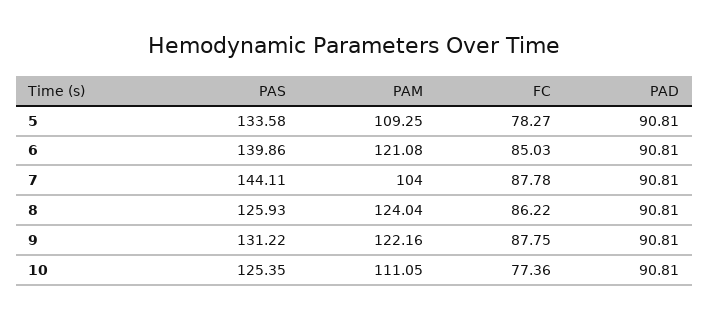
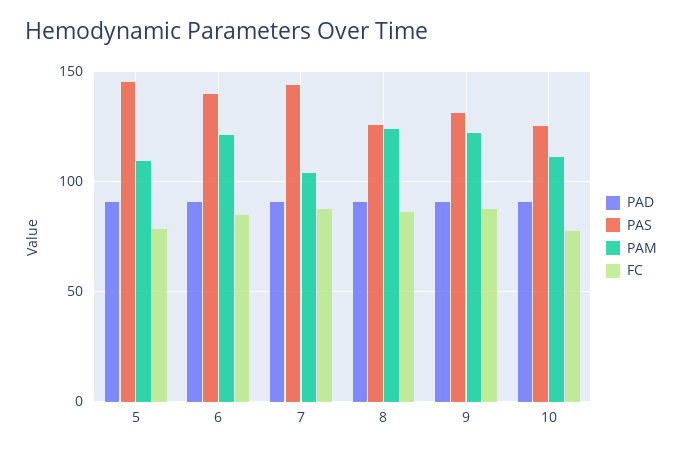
  {
    "PAS": {
-     "5": 133.58,
+     "5": 145,
      "6": 139.86,
      "7": 144.11,
      "8": 125.93,
      "9": 131.22,
      "10": 125.35
    },
    "PAM": {
      "5": 109.25,
      "6": 121.08,
      "7": 104,
      "8": 124.04,
      "9": 122.16,
      "10": 111.05
    },
    "FC": {
      "5": 78.27,
      "6": 85.03,
      "7": 87.78,
      "8": 86.22,
      "9": 87.75,
      "10": 77.36
    },
    "PAD": {
      "5": 90.81,
      "6": 90.81,
      "7": 90.81,
      "8": 90.81,
      "9": 90.81,
      "10": 90.81
    }
  }

